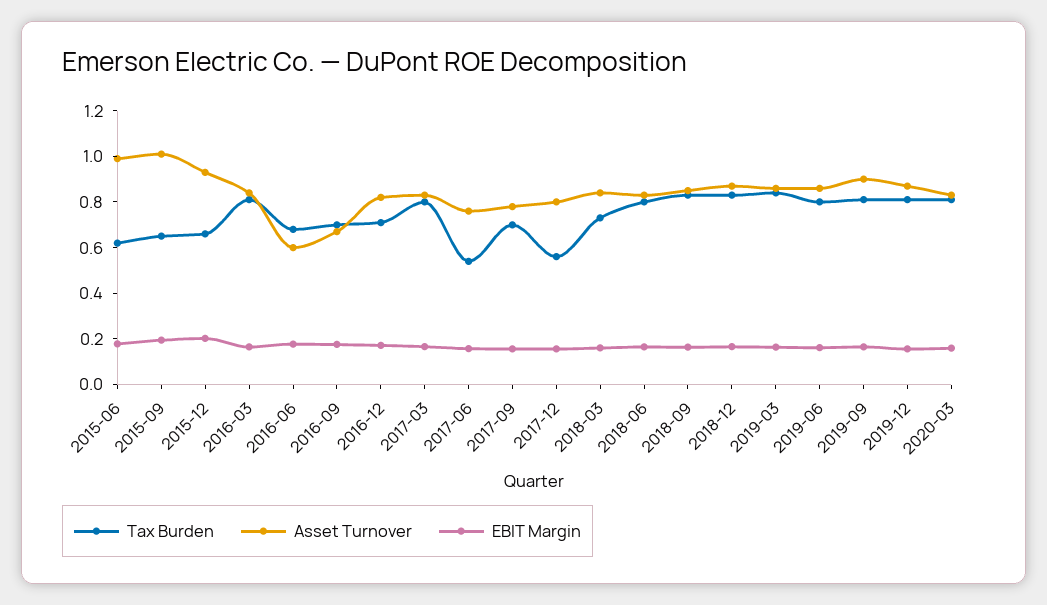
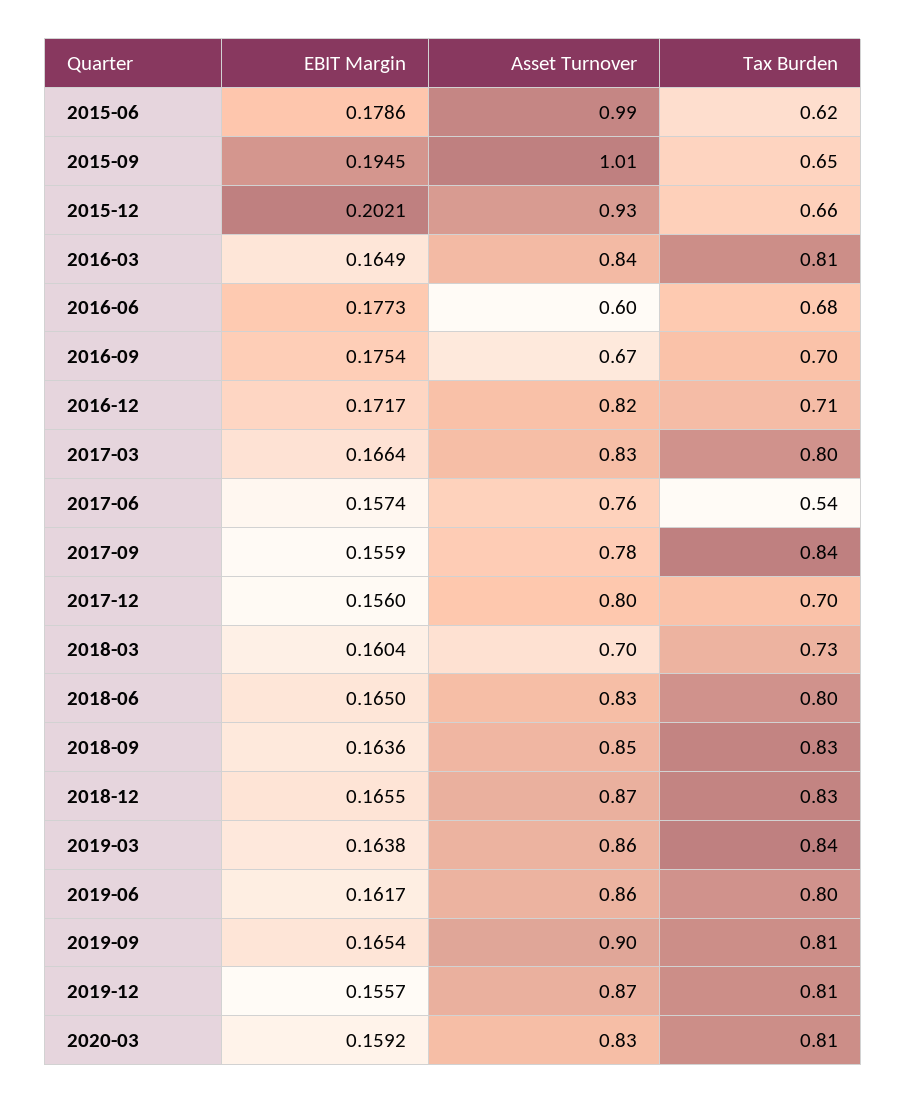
  {
    "Tax Burden": {
      "2015-06": 0.62,
      "2015-09": 0.65,
      "2015-12": 0.66,
      "2016-03": 0.81,
      "2016-06": 0.68,
      "2016-09": 0.7,
      "2016-12": 0.71,
      "2017-03": 0.8,
      "2017-06": 0.54,
-     "2017-09": 0.7,
+     "2017-09": 0.84,
-     "2017-12": 0.55,
+     "2017-12": 0.7,
      "2018-03": 0.73,
      "2018-06": 0.8,
      "2018-09": 0.83,
      "2018-12": 0.83,
      "2019-03": 0.84,
      "2019-06": 0.8,
      "2019-09": 0.81,
      "2019-12": 0.81,
      "2020-03": 0.81
    },
    "Asset Turnover": {
      "2015-06": 0.99,
      "2015-09": 1.01,
      "2015-12": 0.93,
      "2016-03": 0.84,
      "2016-06": 0.6,
      "2016-09": 0.67,
      "2016-12": 0.82,
      "2017-03": 0.83,
      "2017-06": 0.76,
      "2017-09": 0.78,
      "2017-12": 0.8,
-     "2018-03": 0.85,
+     "2018-03": 0.7,
      "2018-06": 0.83,
      "2018-09": 0.85,
      "2018-12": 0.87,
      "2019-03": 0.86,
      "2019-06": 0.86,
      "2019-09": 0.9,
      "2019-12": 0.87,
      "2020-03": 0.83
    },
    "EBIT Margin": {
      "2015-06": 0.1786,
      "2015-09": 0.1945,
      "2015-12": 0.2021,
      "2016-03": 0.1649,
      "2016-06": 0.1773,
      "2016-09": 0.1754,
      "2016-12": 0.1717,
      "2017-03": 0.1664,
      "2017-06": 0.1574,
      "2017-09": 0.1559,
      "2017-12": 0.156,
      "2018-03": 0.1604,
      "2018-06": 0.165,
      "2018-09": 0.1636,
      "2018-12": 0.1655,
      "2019-03": 0.1638,
      "2019-06": 0.1617,
      "2019-09": 0.1654,
      "2019-12": 0.1557,
      "2020-03": 0.1592
    }
  }

